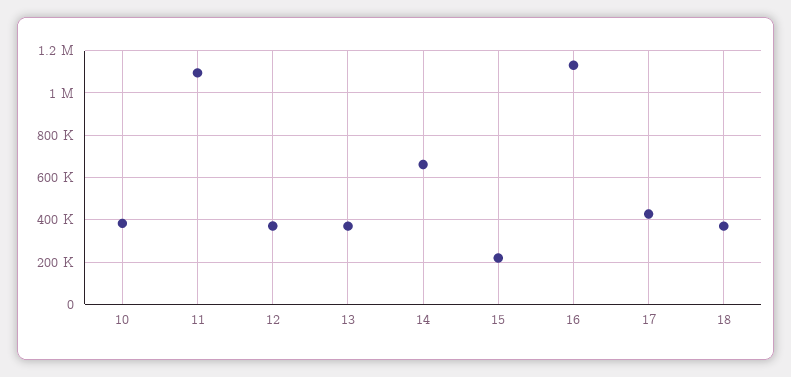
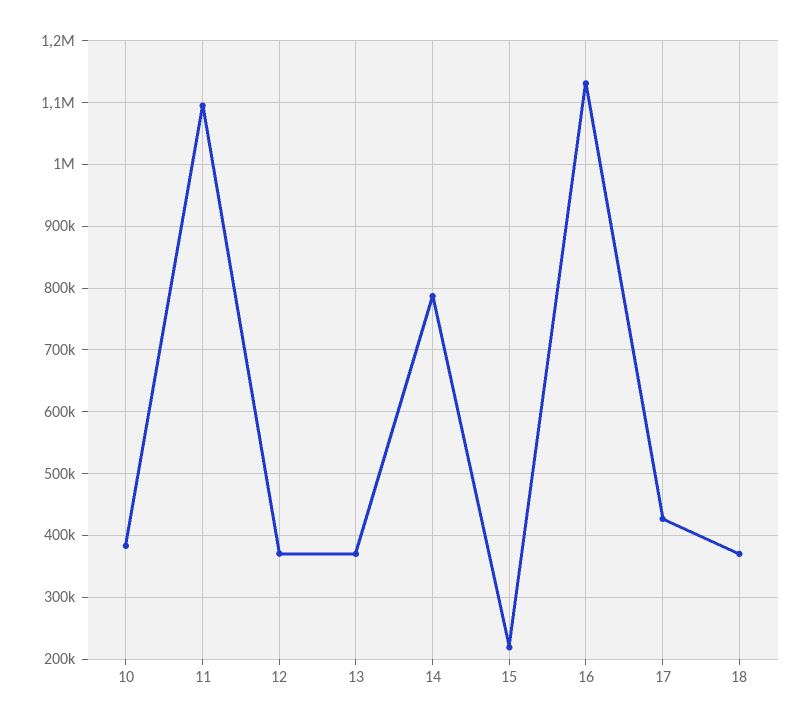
  {
    "10": 380000,
    "11": 1090000,
    "12": 370000,
    "13": 370000,
-   "14": 650000,
+   "14": 790000,
    "15": 220000,
    "16": 1130000,
    "17": 430000,
    "18": 370000
  }

